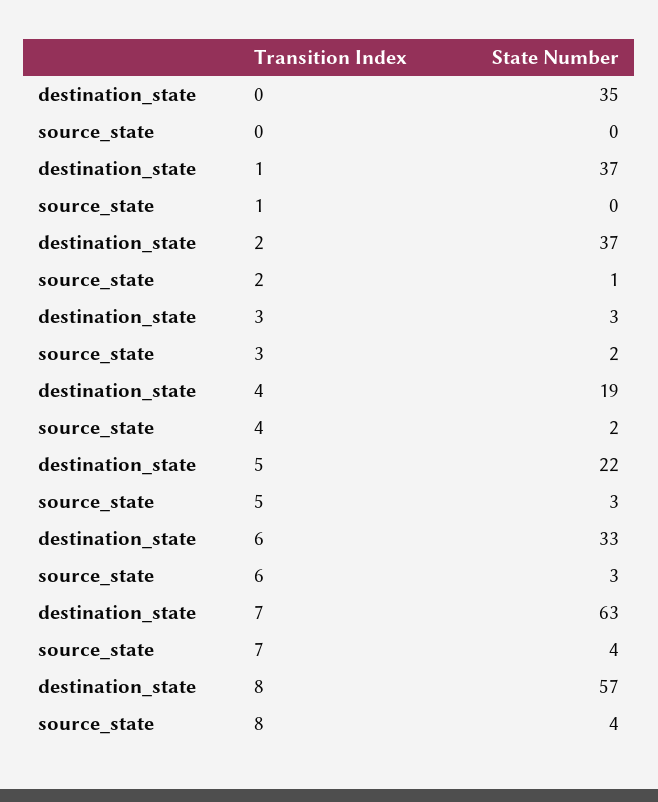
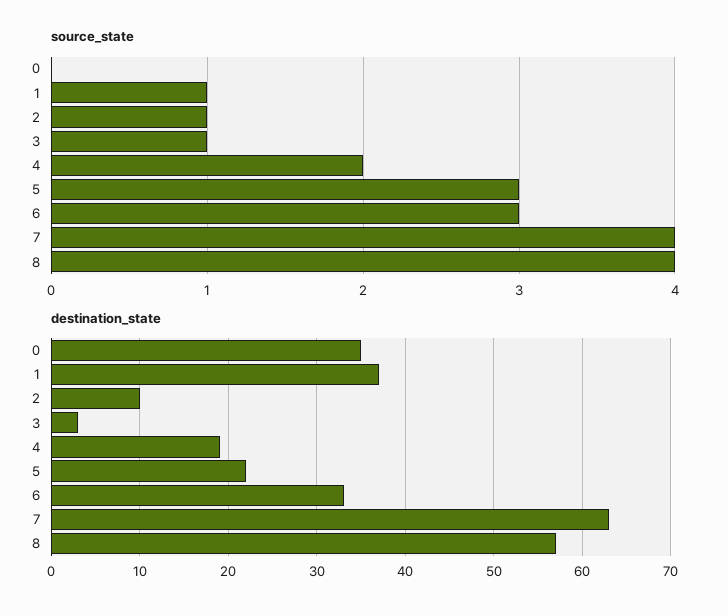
  {
    "destination_state": {
      "0": 35,
      "1": 37,
-     "2": 37,
+     "2": 10,
      "3": 3,
      "4": 19,
      "5": 22,
      "6": 33,
      "7": 63,
      "8": 57
    },
    "source_state": {
      "0": 0,
-     "1": 0,
+     "1": 1,
      "2": 1,
-     "3": 2,
+     "3": 1,
      "4": 2,
      "5": 3,
      "6": 3,
      "7": 4,
      "8": 4
    }
  }

